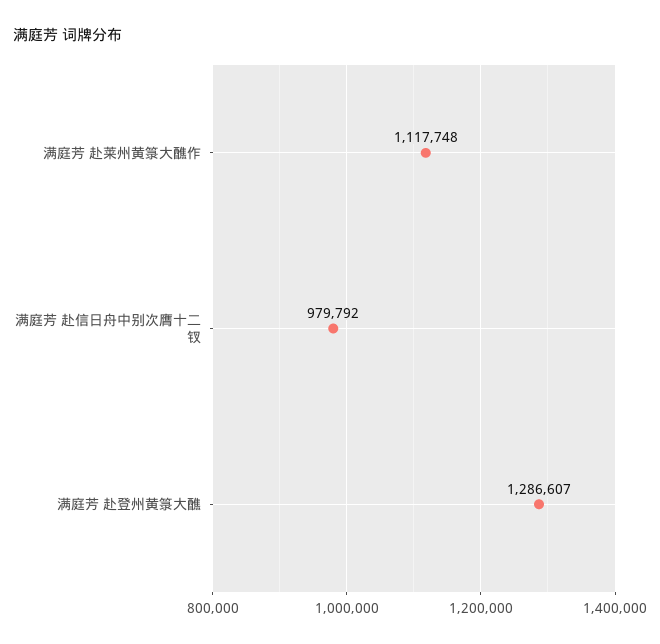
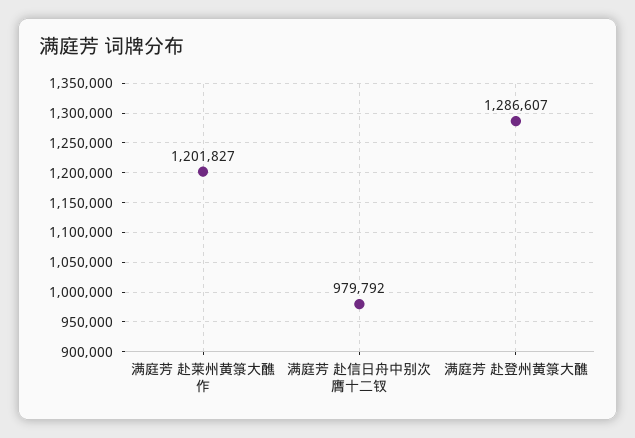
  {
-   "满庭芳 赴莱州黄箓大醮作": 1117748,
+   "满庭芳 赴莱州黄箓大醮作": 1201827,
    "满庭芳 赴信日舟中别次膺十二钗": 979792,
    "满庭芳 赴登州黄箓大醮": 1286607
  }

